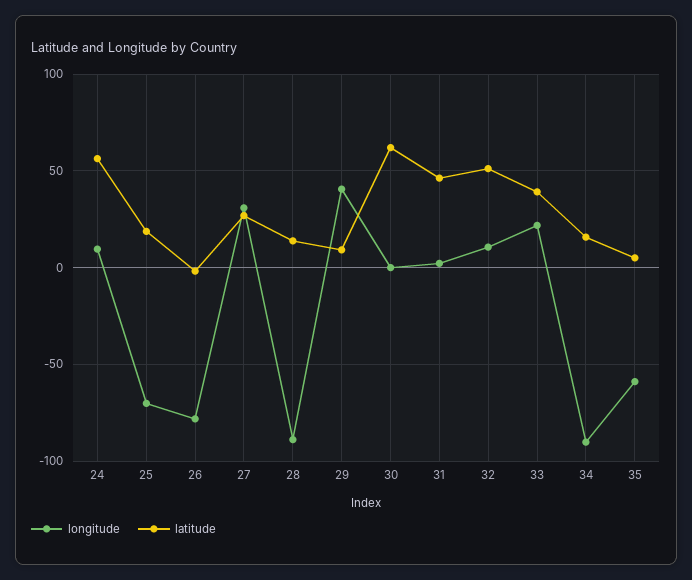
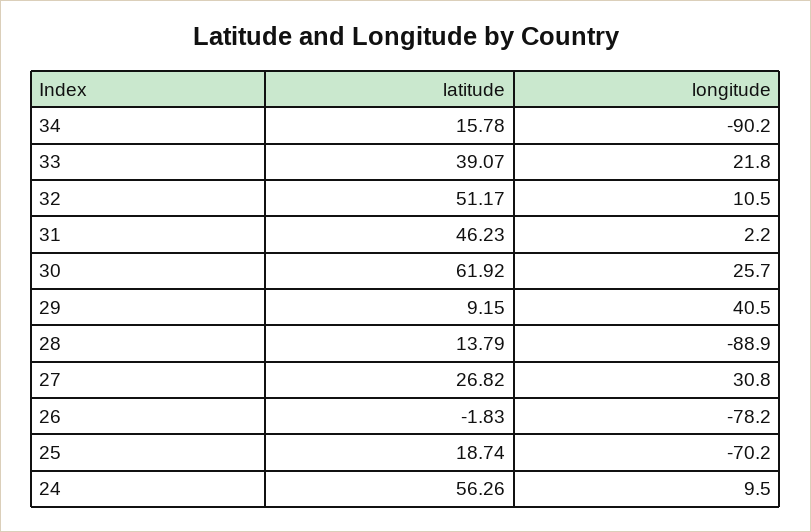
  {
    "longitude": {
      "24": 9.5,
      "25": -70.2,
      "26": -78.2,
      "27": 30.8,
      "28": -88.9,
      "29": 40.5,
-     "30": 0,
+     "30": 25.7,
      "31": 2.2,
      "32": 10.5,
      "33": 21.8,
-     "34": -90.2,
+     "34": -90.2
-     "35": -60
    },
    "latitude": {
      "24": 56.26,
      "25": 18.74,
      "26": -1.83,
      "27": 26.82,
      "28": 13.79,
      "29": 9.15,
      "30": 61.92,
      "31": 46.23,
      "32": 51.17,
      "33": 39.07,
-     "34": 15.78,
+     "34": 15.78
-     "35": 5
    }
  }

